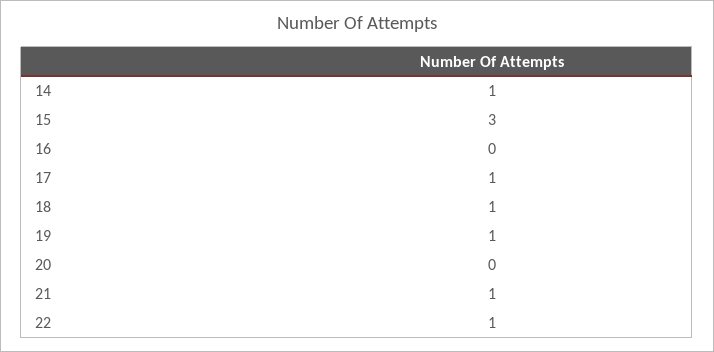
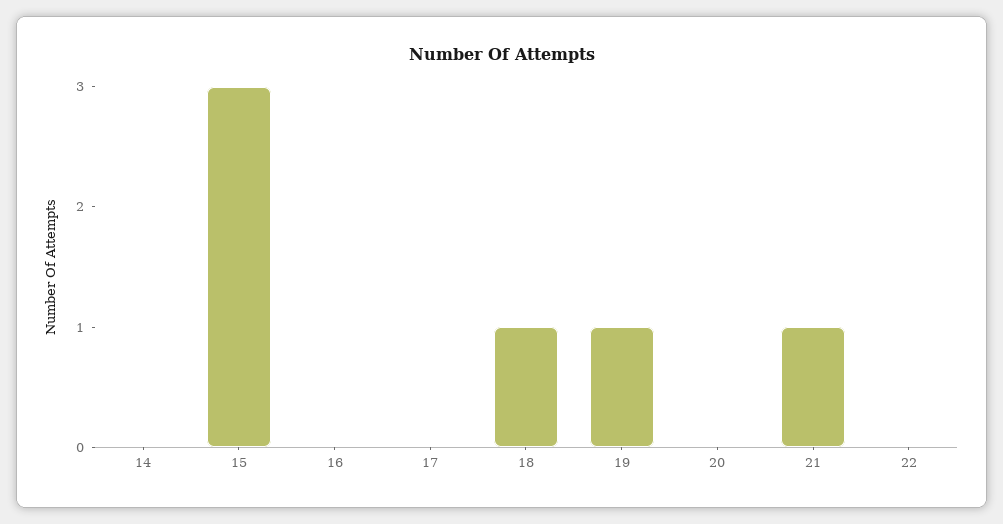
  {
-   "14": 1,
+   "14": 0,
    "15": 3,
    "16": 0,
-   "17": 1,
+   "17": 0,
    "18": 1,
    "19": 1,
    "20": 0,
    "21": 1,
-   "22": 1
+   "22": 0
  }

